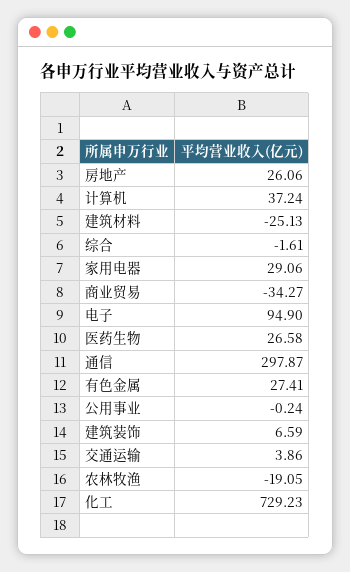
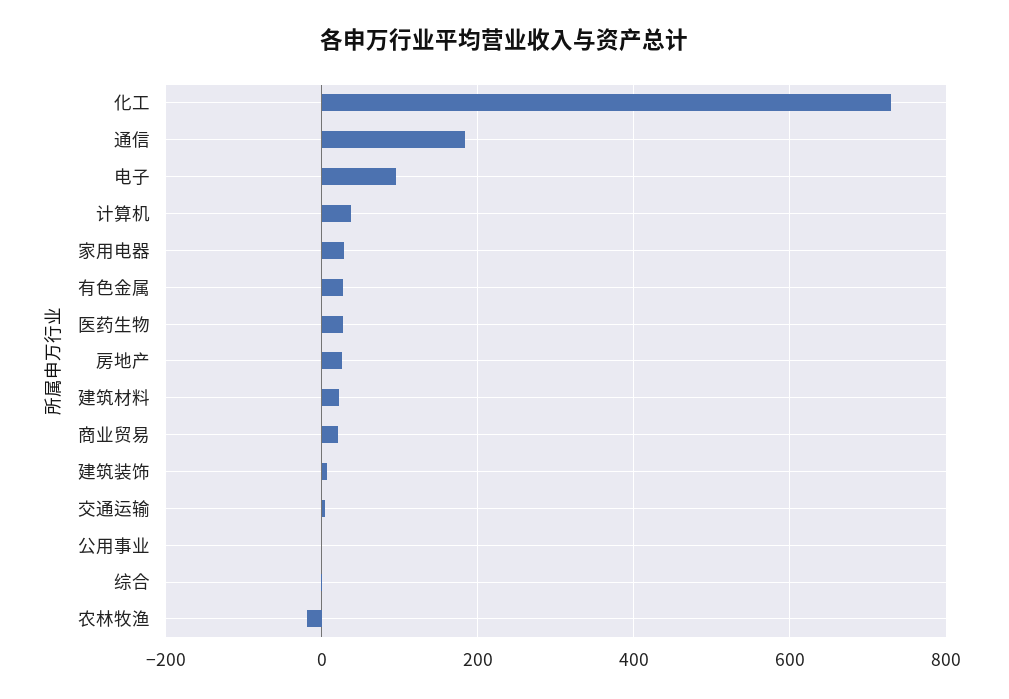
  {
    "房地产": 26.06,
    "计算机": 37.24,
-   "建筑材料": -25.13,
+   "建筑材料": 20,
    "综合": -1.61,
    "家用电器": 29.06,
-   "商业贸易": -34.27,
+   "商业贸易": 20,
    "电子": 94.9,
    "医药生物": 26.58,
-   "通信": 297.87,
+   "通信": 180,
    "有色金属": 27.41,
    "公用事业": -0.24,
    "建筑装饰": 6.59,
    "交通运输": 3.86,
    "农林牧渔": -19.05,
    "化工": 729.23
  }

